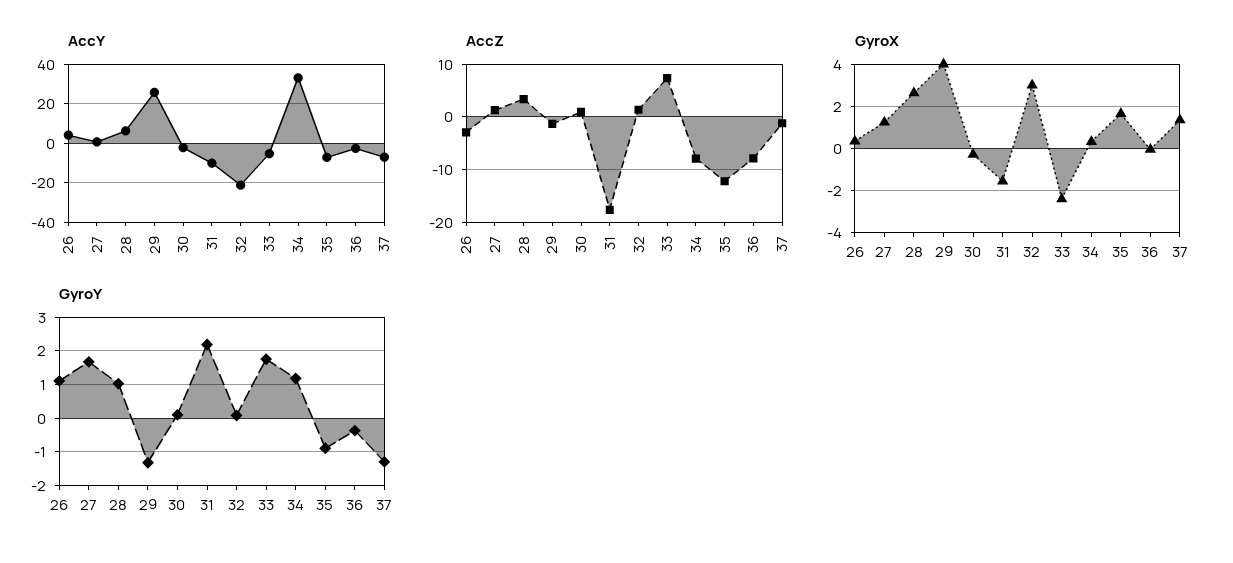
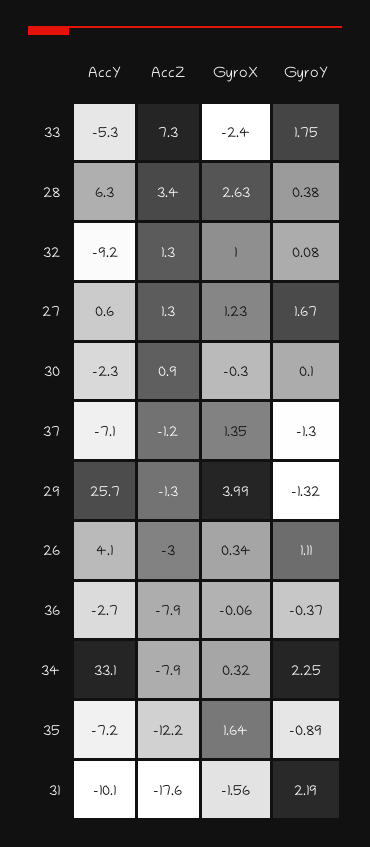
  {
    "AccY": {
      "26": 4.1,
      "27": 0.6,
      "28": 6.3,
      "29": 25.7,
      "30": -2.3,
      "31": -10.1,
-     "32": -20,
+     "32": -9.2,
      "33": -5.3,
      "34": 33.1,
      "35": -7.2,
      "36": -2.7,
      "37": -7.1
    },
    "AccZ": {
      "26": -3,
      "27": 1.3,
      "28": 3.4,
      "29": -1.3,
      "30": 0.9,
      "31": -17.6,
      "32": 1.3,
      "33": 7.3,
      "34": -7.9,
      "35": -12.2,
      "36": -7.9,
      "37": -1.2
    },
    "GyroX": {
      "26": 0.34,
      "27": 1.23,
      "28": 2.63,
      "29": 3.99,
      "30": -0.3,
      "31": -1.56,
-     "32": 3,
+     "32": 1,
      "33": -2.4,
      "34": 0.32,
      "35": 1.64,
      "36": -0.06,
      "37": 1.35
    },
    "GyroY": {
      "26": 1.11,
      "27": 1.67,
-     "28": 1,
+     "28": 0.38,
      "29": -1.32,
      "30": 0.1,
      "31": 2.19,
      "32": 0.08,
      "33": 1.75,
-     "34": 1.2,
+     "34": 2.25,
      "35": -0.89,
      "36": -0.37,
      "37": -1.3
    }
  }

